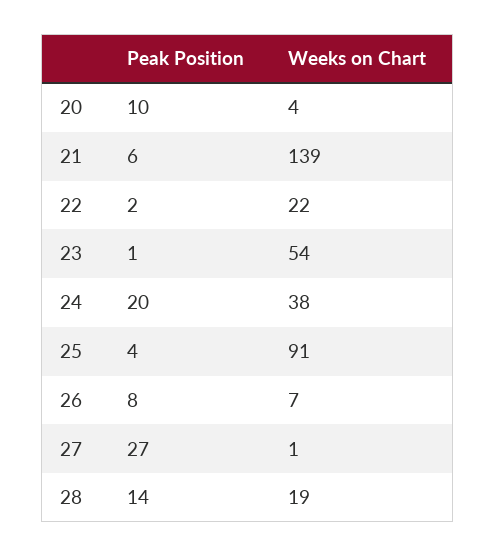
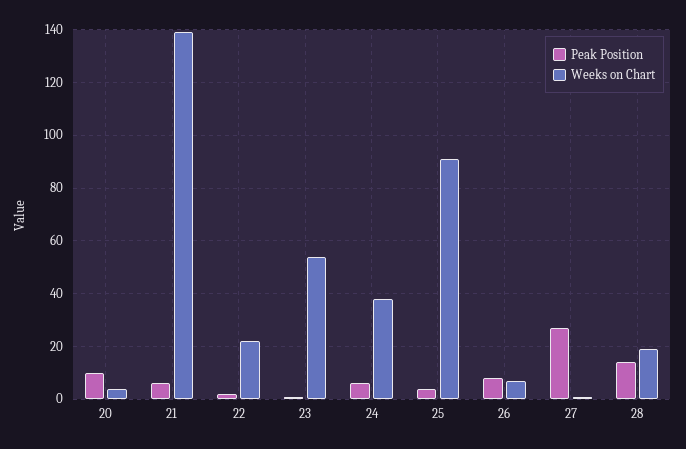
  {
    "Peak Position": {
      "20": 10,
      "21": 6,
      "22": 2,
      "23": 1,
-     "24": 20,
+     "24": 5,
      "25": 4,
      "26": 8,
      "27": 27,
      "28": 14
    },
    "Weeks on Chart": {
      "20": 4,
      "21": 139,
      "22": 22,
      "23": 54,
      "24": 38,
      "25": 91,
      "26": 7,
      "27": 1,
      "28": 19
    }
  }

